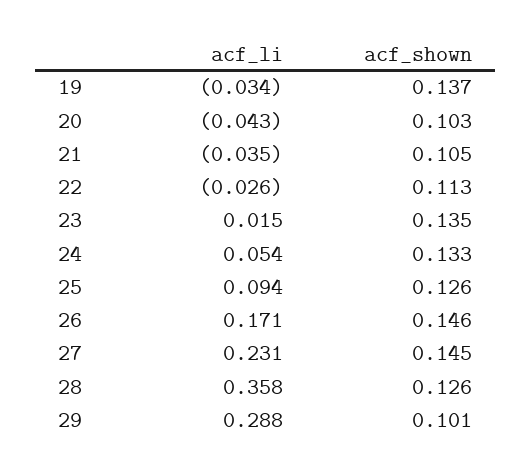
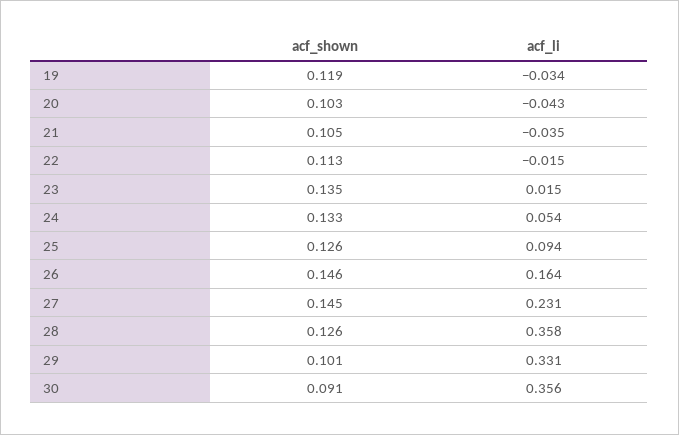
  {
    "acf_li": {
      "19": -0.034,
      "20": -0.043,
      "21": -0.035,
-     "22": -0.026,
+     "22": -0.015,
      "23": 0.015,
      "24": 0.054,
      "25": 0.094,
-     "26": 0.171,
+     "26": 0.164,
      "27": 0.231,
      "28": 0.358,
-     "29": 0.288
+     "29": 0.331,
+     "30": 0.356
    },
    "acf_shown": {
-     "19": 0.137,
+     "19": 0.119,
      "20": 0.103,
      "21": 0.105,
      "22": 0.113,
      "23": 0.135,
      "24": 0.133,
      "25": 0.126,
      "26": 0.146,
      "27": 0.145,
      "28": 0.126,
-     "29": 0.101
+     "29": 0.101,
+     "30": 0.091
    }
  }

